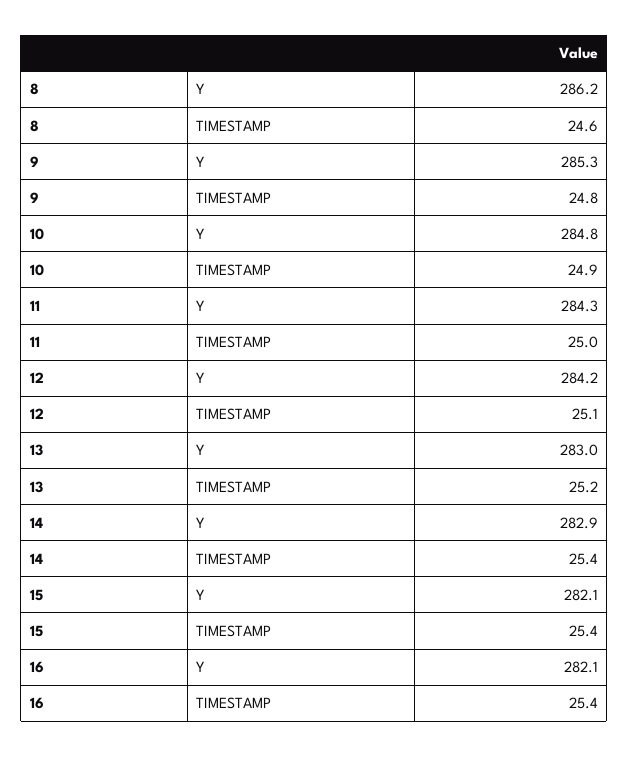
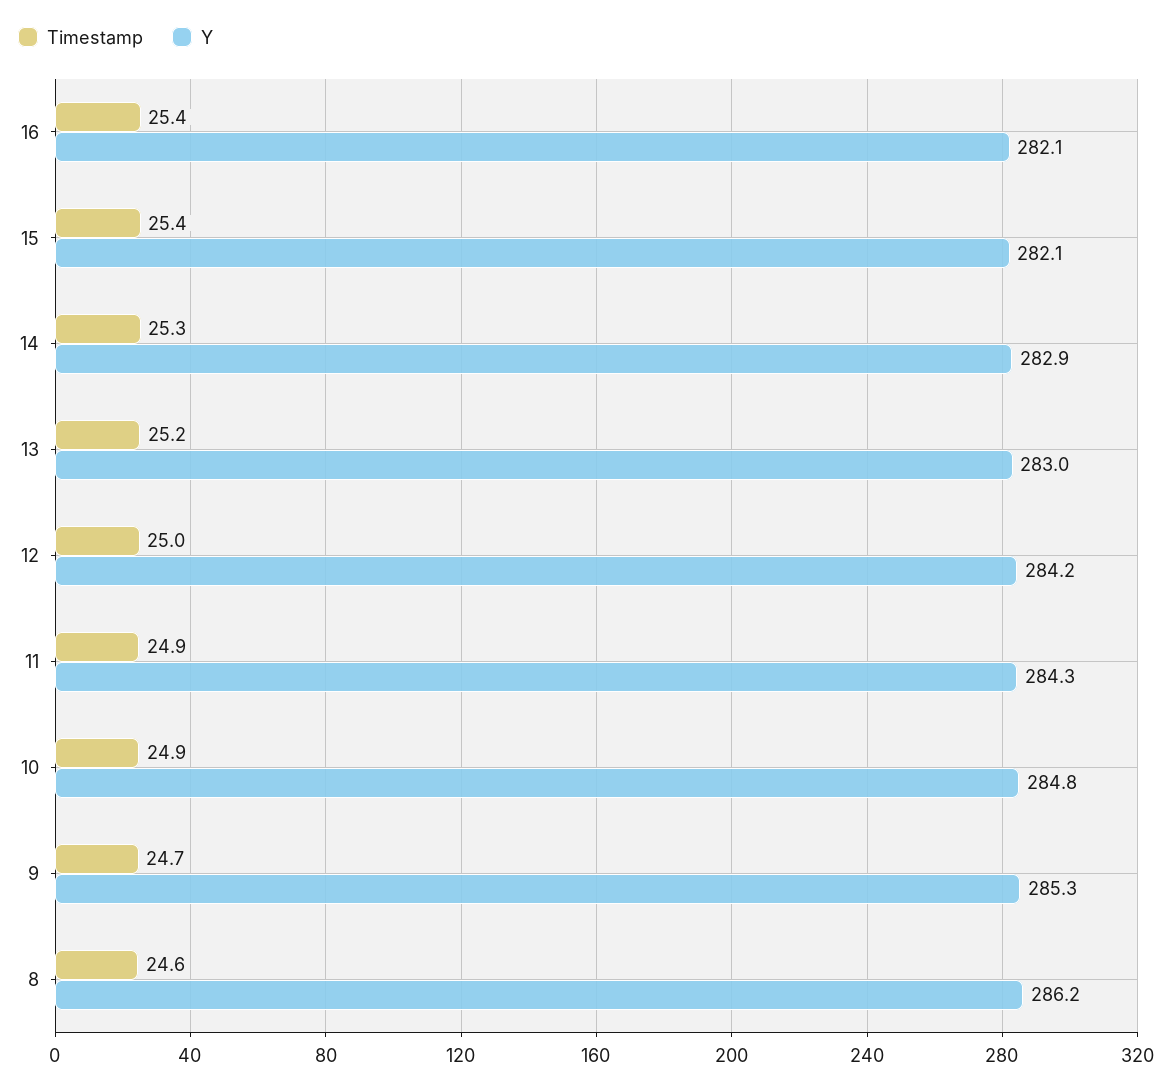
  {
    "Y": {
      "8": 286.2,
      "9": 285.3,
      "10": 284.8,
      "11": 284.3,
      "12": 284.2,
      "13": 283,
      "14": 282.9,
      "15": 282.1,
      "16": 282.1
    },
    "TIMESTAMP": {
      "8": 24.6,
-     "9": 24.8,
+     "9": 24.7,
      "10": 24.9,
-     "11": 25,
+     "11": 24.9,
-     "12": 25.1,
+     "12": 25,
      "13": 25.2,
-     "14": 25.4,
+     "14": 25.3,
      "15": 25.4,
      "16": 25.4
    }
  }

